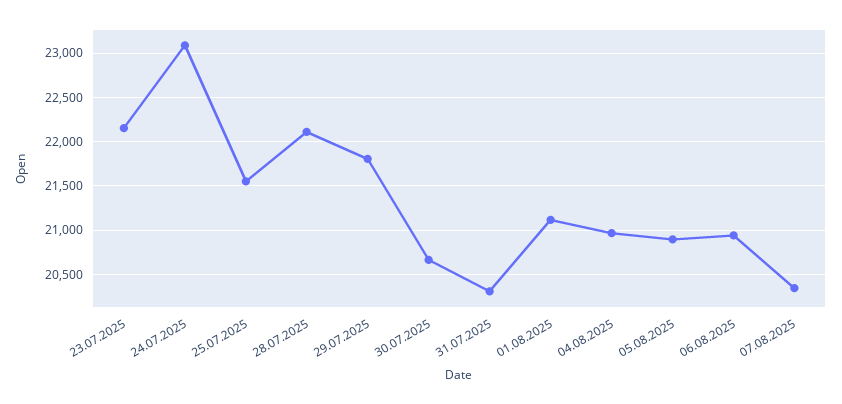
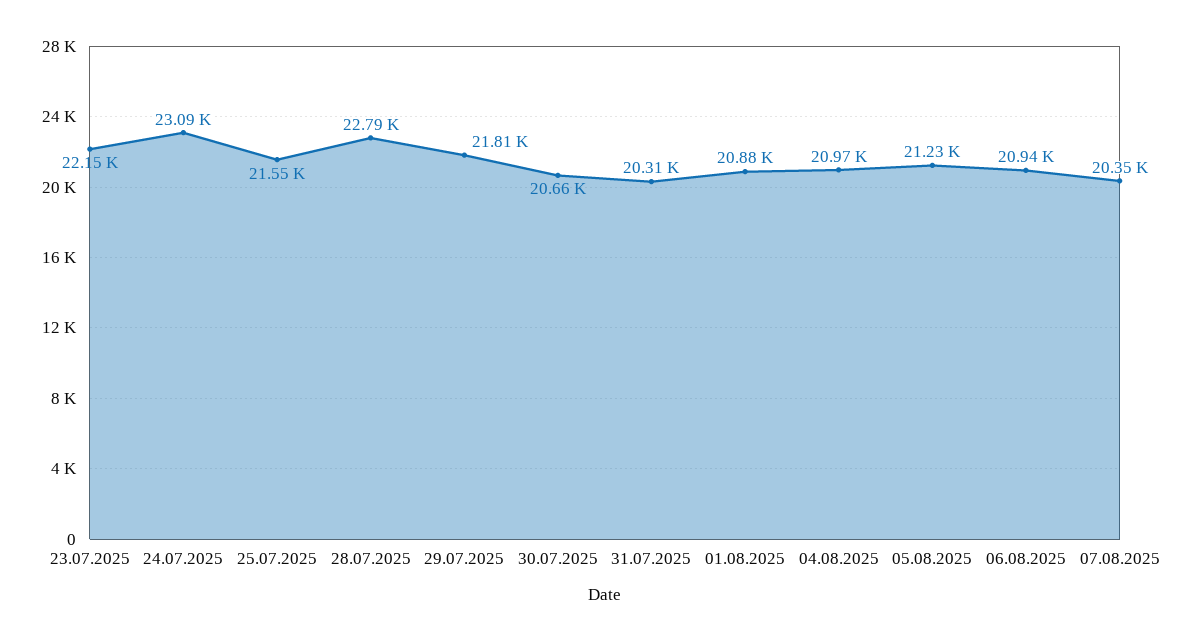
  {
    "23.07.2025": 22150,
    "24.07.2025": 23090,
    "25.07.2025": 21550,
-   "28.07.2025": 22100,
+   "28.07.2025": 22790,
    "29.07.2025": 21810,
    "30.07.2025": 20660,
    "31.07.2025": 20310,
-   "01.08.2025": 21100,
+   "01.08.2025": 20880,
    "04.08.2025": 20970,
-   "05.08.2025": 20900,
+   "05.08.2025": 21230,
    "06.08.2025": 20940,
    "07.08.2025": 20350
  }

